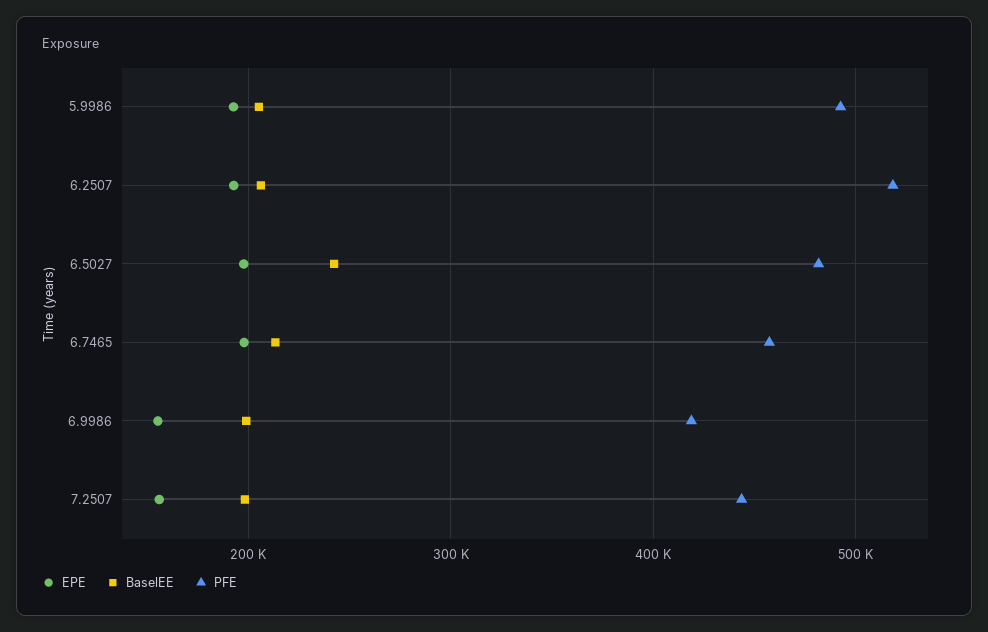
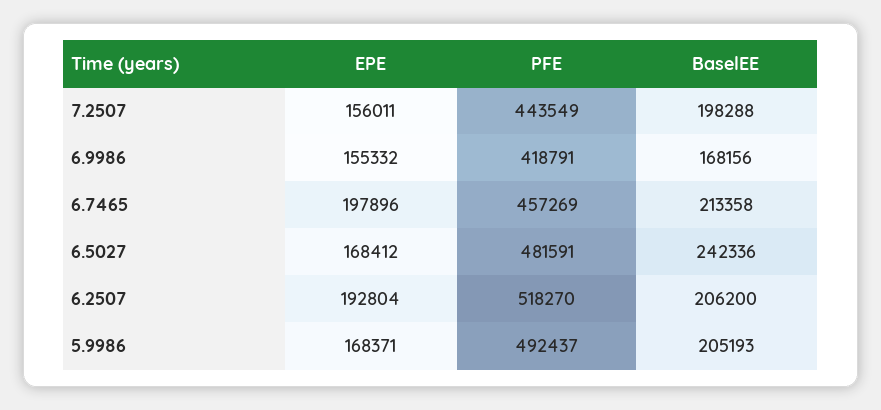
  {
    "EPE": {
-     "5.9986": 190000,
+     "5.9986": 168371,
      "6.2507": 192804,
-     "6.5027": 200000,
+     "6.5027": 168412,
      "6.7465": 197896,
      "6.9986": 155332,
      "7.2507": 156011
    },
    "BaselEE": {
      "5.9986": 205193,
      "6.2507": 206200,
      "6.5027": 242336,
      "6.7465": 213358,
-     "6.9986": 200000,
+     "6.9986": 168156,
      "7.2507": 198288
    },
    "PFE": {
      "5.9986": 492437,
      "6.2507": 518270,
      "6.5027": 481591,
      "6.7465": 457269,
      "6.9986": 418791,
      "7.2507": 443549
    }
  }

